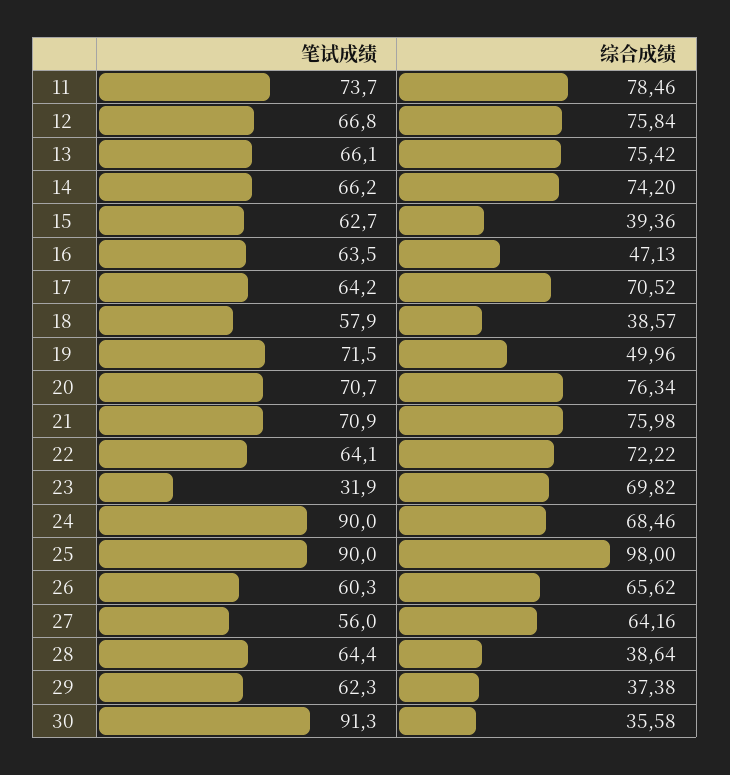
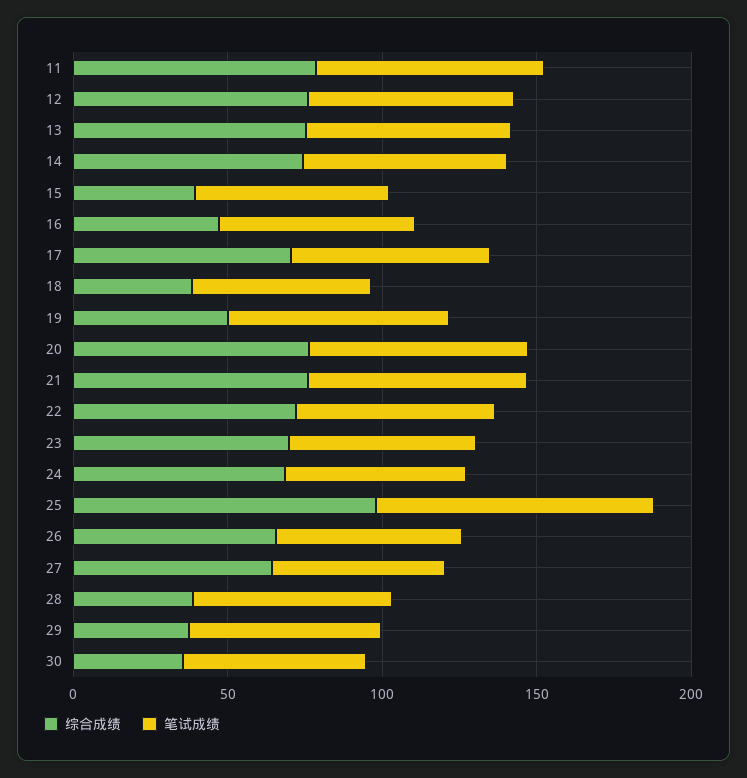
  {
    "笔试成绩": {
      "11": 73.7,
      "12": 66.8,
      "13": 66.1,
      "14": 66.2,
      "15": 62.7,
      "16": 63.5,
      "17": 64.2,
      "18": 57.9,
      "19": 71.5,
      "20": 70.7,
      "21": 70.9,
      "22": 64.1,
-     "23": 31.9,
+     "23": 60,
-     "24": 90,
+     "24": 60,
      "25": 90,
      "26": 60.3,
      "27": 56,
      "28": 64.4,
      "29": 62.3,
-     "30": 91.3
+     "30": 60
    },
    "综合成绩": {
      "11": 78.46,
      "12": 75.84,
      "13": 75.42,
      "14": 74.2,
      "15": 39.36,
      "16": 47.13,
      "17": 70.52,
      "18": 38.57,
      "19": 49.96,
      "20": 76.34,
      "21": 75.98,
      "22": 72.22,
      "23": 69.82,
      "24": 68.46,
      "25": 98,
      "26": 65.62,
      "27": 64.16,
      "28": 38.64,
      "29": 37.38,
      "30": 35.58
    }
  }

